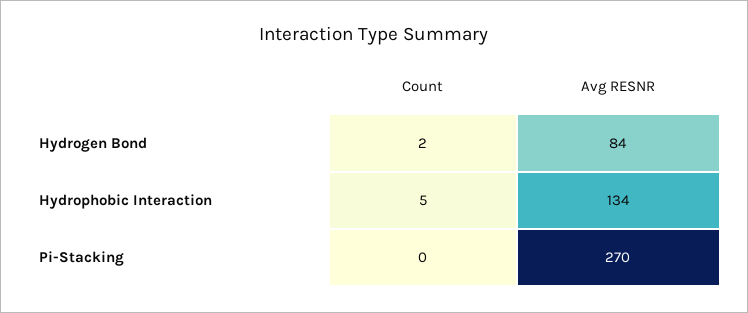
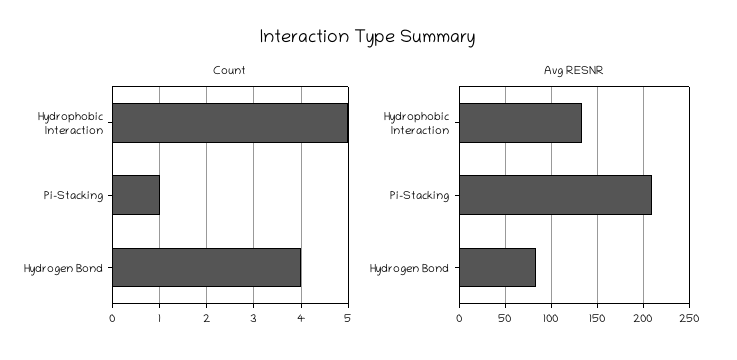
  {
    "Count": {
-     "Hydrogen Bond": 2,
+     "Hydrogen Bond": 4,
      "Hydrophobic Interaction": 5,
-     "Pi-Stacking": 0
+     "Pi-Stacking": 1
    },
    "Avg RESNR": {
      "Hydrogen Bond": 84,
      "Hydrophobic Interaction": 134,
-     "Pi-Stacking": 270
+     "Pi-Stacking": 210
    }
  }

